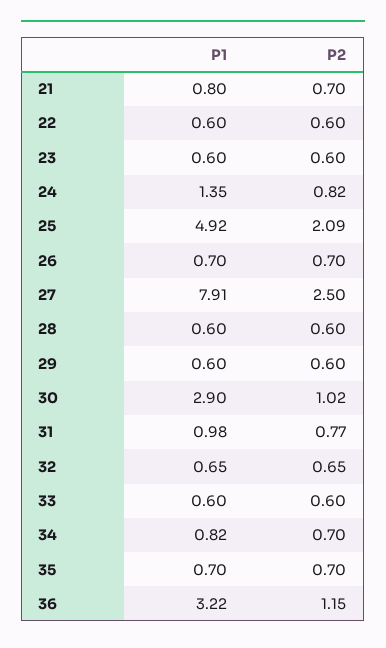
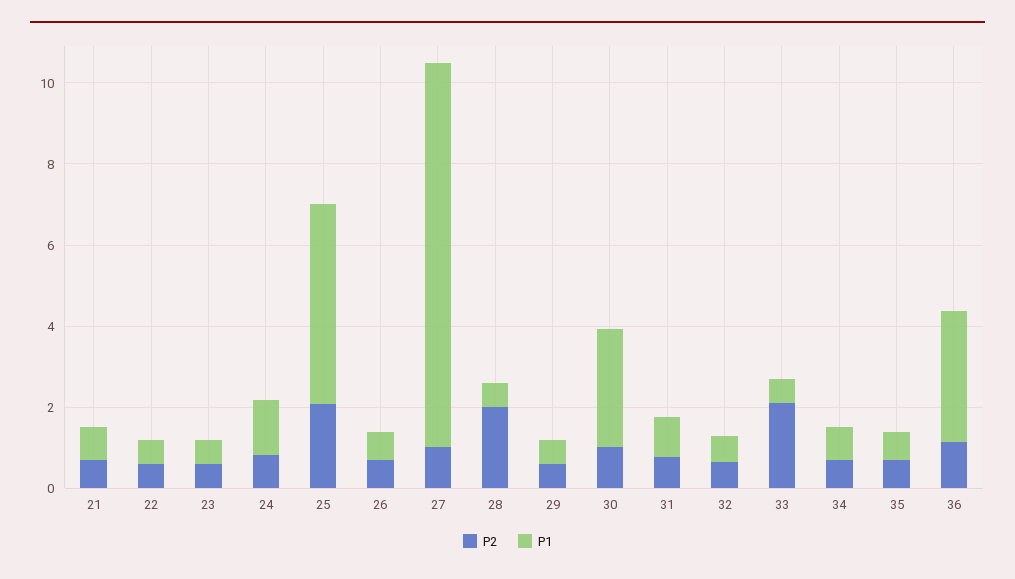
  {
    "P1": {
      "21": 0.8,
      "22": 0.6,
      "23": 0.6,
      "24": 1.35,
      "25": 4.92,
      "26": 0.7,
-     "27": 7.91,
+     "27": 9.5,
      "28": 0.6,
      "29": 0.6,
      "30": 2.9,
      "31": 0.98,
      "32": 0.65,
      "33": 0.6,
      "34": 0.82,
      "35": 0.7,
      "36": 3.22
    },
    "P2": {
      "21": 0.7,
      "22": 0.6,
      "23": 0.6,
      "24": 0.82,
      "25": 2.09,
      "26": 0.7,
-     "27": 2.5,
+     "27": 1,
-     "28": 0.6,
+     "28": 2,
      "29": 0.6,
      "30": 1.02,
      "31": 0.77,
      "32": 0.65,
-     "33": 0.6,
+     "33": 2,
      "34": 0.7,
      "35": 0.7,
      "36": 1.15
    }
  }

